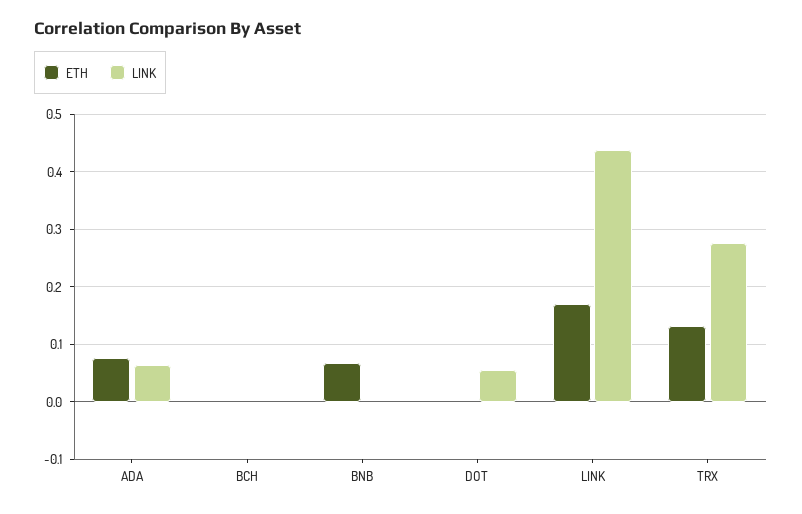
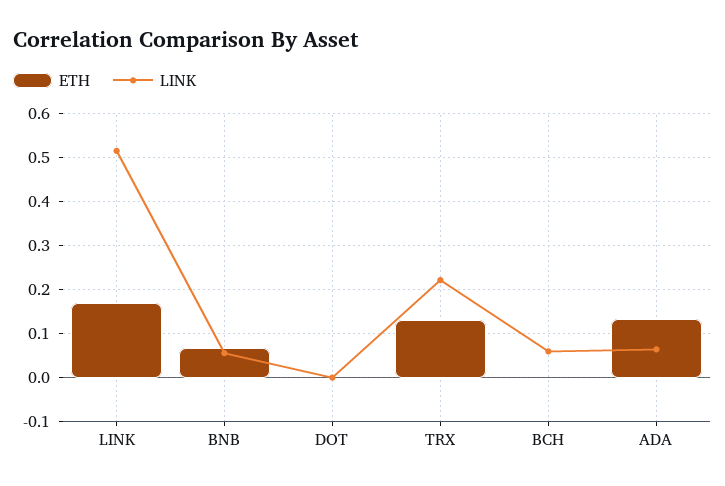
  {
    "ETH": {
-     "ADA": 0.08,
+     "ADA": 0.14,
      "BCH": 0,
      "BNB": 0.06,
      "DOT": 0,
      "LINK": 0.16,
      "TRX": 0.14
    },
    "LINK": {
      "ADA": 0.06,
-     "BCH": 0,
+     "BCH": 0.06,
-     "BNB": 0,
+     "BNB": 0.06,
-     "DOT": 0.06,
+     "DOT": 0,
-     "LINK": 0.44,
+     "LINK": 0.52,
-     "TRX": 0.28
+     "TRX": 0.22
    }
  }

